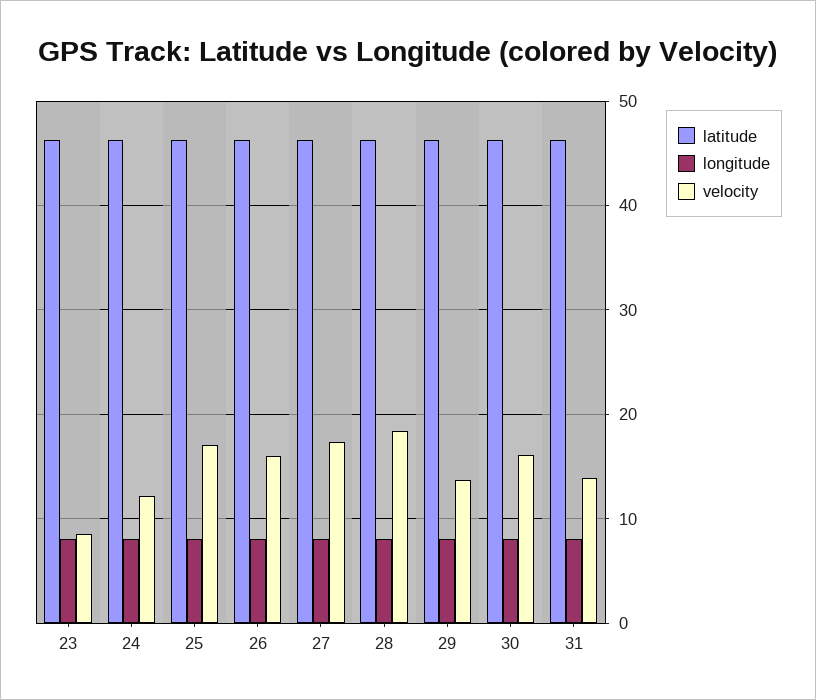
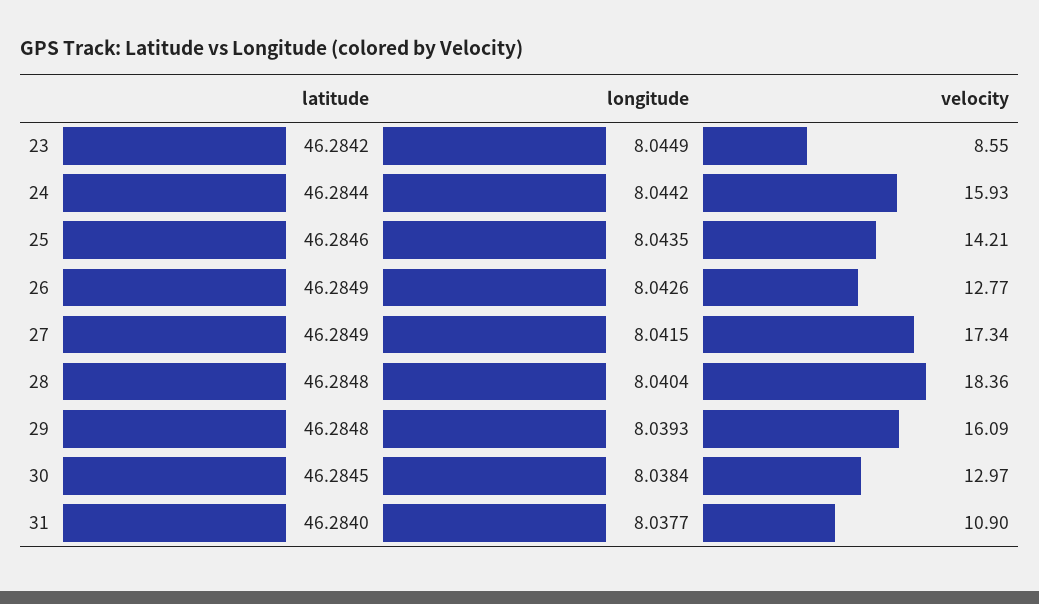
  {
    "latitude": {
      "23": 46.2842,
      "24": 46.2844,
      "25": 46.2846,
      "26": 46.2849,
      "27": 46.2849,
      "28": 46.2848,
      "29": 46.2848,
      "30": 46.2845,
      "31": 46.284
    },
    "longitude": {
      "23": 8.0449,
      "24": 8.0442,
      "25": 8.0435,
      "26": 8.0426,
      "27": 8.0415,
      "28": 8.0404,
      "29": 8.0393,
      "30": 8.0384,
      "31": 8.0377
    },
    "velocity": {
      "23": 8.55,
-     "24": 12,
+     "24": 15.93,
-     "25": 17,
+     "25": 14.21,
-     "26": 16,
+     "26": 12.77,
      "27": 17.34,
      "28": 18.36,
-     "29": 14,
+     "29": 16.09,
-     "30": 16,
+     "30": 12.97,
-     "31": 14
+     "31": 10.9
    }
  }

